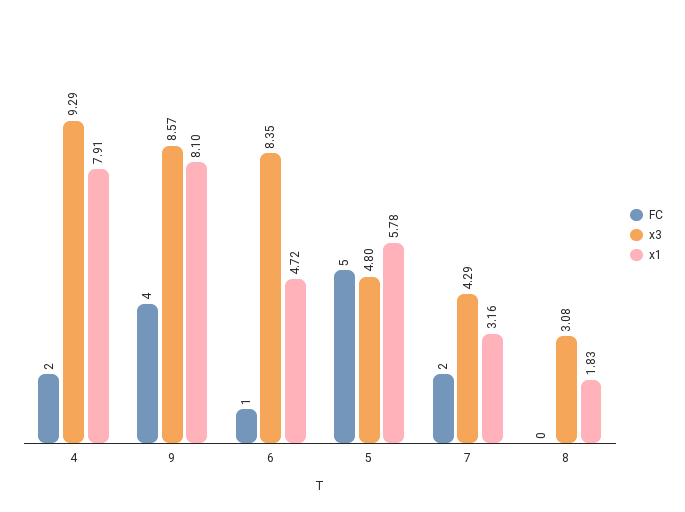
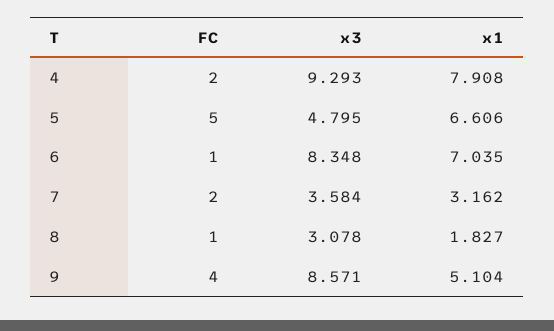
  {
    "FC": {
      "4": 2,
      "9": 4,
      "6": 1,
      "5": 5,
      "7": 2,
-     "8": 0
+     "8": 1
    },
    "x3": {
      "4": 9.293,
      "9": 8.571,
      "6": 8.348,
      "5": 4.795,
-     "7": 4.29,
+     "7": 3.584,
      "8": 3.078
    },
    "x1": {
      "4": 7.908,
-     "9": 8.1,
+     "9": 5.104,
-     "6": 4.72,
+     "6": 7.035,
-     "5": 5.78,
+     "5": 6.606,
      "7": 3.162,
      "8": 1.827
    }
  }

